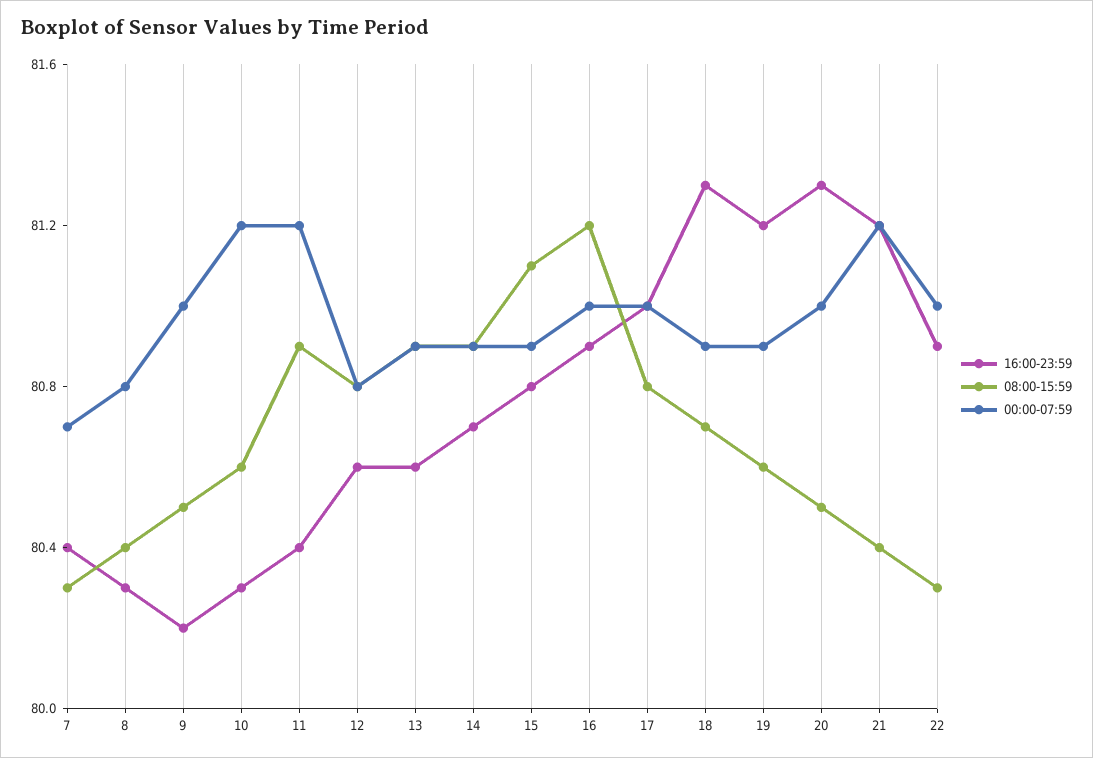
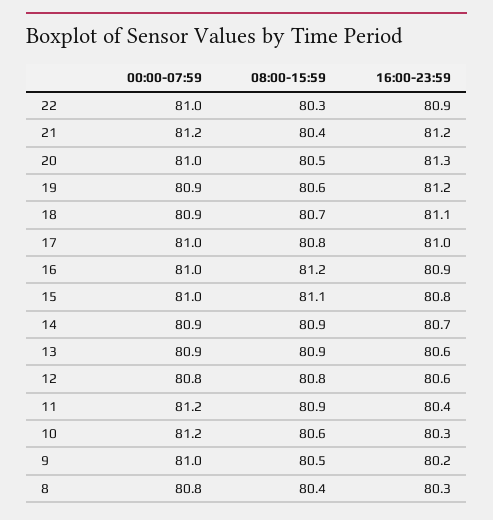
  {
    "16:00-23:59": {
-     "7": 80.4,
      "8": 80.3,
      "9": 80.2,
      "10": 80.3,
      "11": 80.4,
      "12": 80.6,
      "13": 80.6,
      "14": 80.7,
      "15": 80.8,
      "16": 80.9,
      "17": 81,
-     "18": 81.3,
+     "18": 81.1,
      "19": 81.2,
      "20": 81.3,
      "21": 81.2,
      "22": 80.9
    },
    "08:00-15:59": {
-     "7": 80.3,
      "8": 80.4,
      "9": 80.5,
      "10": 80.6,
      "11": 80.9,
      "12": 80.8,
      "13": 80.9,
      "14": 80.9,
      "15": 81.1,
      "16": 81.2,
      "17": 80.8,
      "18": 80.7,
      "19": 80.6,
      "20": 80.5,
      "21": 80.4,
      "22": 80.3
    },
    "00:00-07:59": {
-     "7": 80.7,
      "8": 80.8,
      "9": 81,
      "10": 81.2,
      "11": 81.2,
      "12": 80.8,
      "13": 80.9,
      "14": 80.9,
-     "15": 80.9,
+     "15": 81,
      "16": 81,
      "17": 81,
      "18": 80.9,
      "19": 80.9,
      "20": 81,
      "21": 81.2,
      "22": 81
    }
  }

